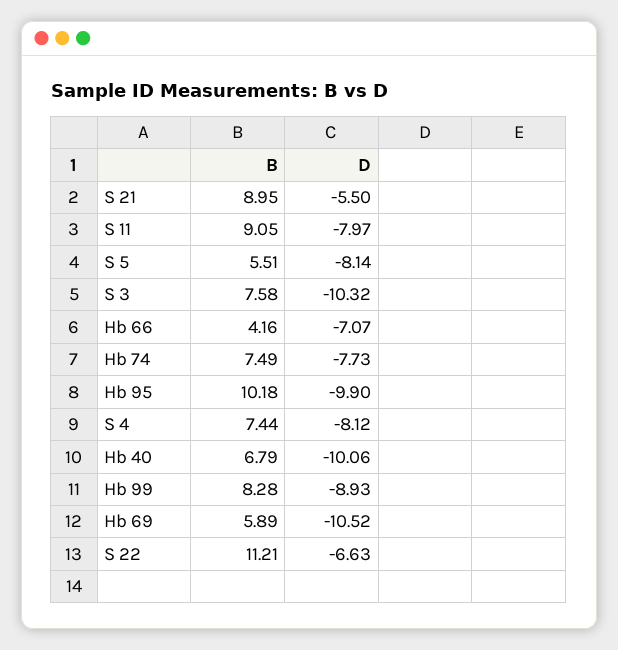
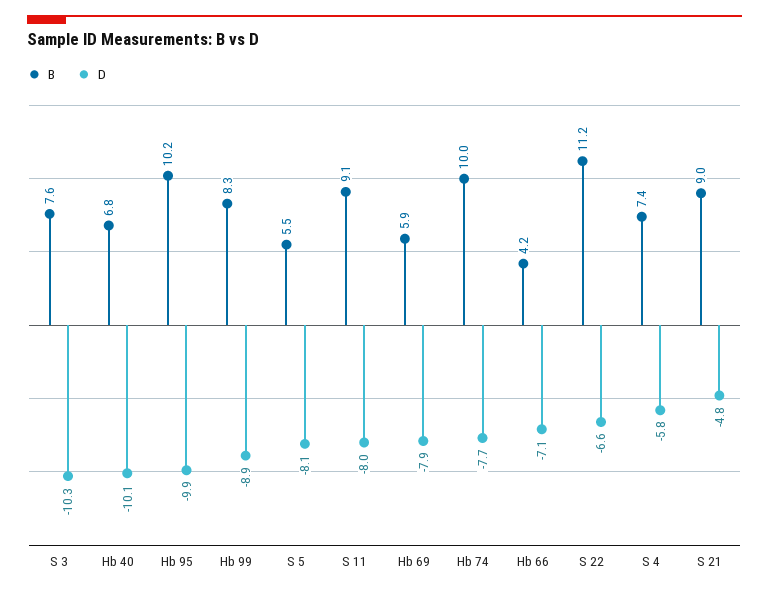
  {
    "B": {
      "S 21": 8.95,
      "S 11": 9.05,
      "S 5": 5.51,
      "S 3": 7.58,
      "Hb 66": 4.16,
-     "Hb 74": 7.49,
+     "Hb 74": 10,
      "Hb 95": 10.18,
      "S 4": 7.44,
      "Hb 40": 6.79,
      "Hb 99": 8.28,
      "Hb 69": 5.89,
      "S 22": 11.21
    },
    "D": {
-     "S 21": -5.5,
+     "S 21": -4.8,
      "S 11": -7.97,
      "S 5": -8.14,
      "S 3": -10.32,
      "Hb 66": -7.07,
      "Hb 74": -7.73,
      "Hb 95": -9.9,
-     "S 4": -8.12,
+     "S 4": -5.8,
      "Hb 40": -10.06,
      "Hb 99": -8.93,
-     "Hb 69": -10.52,
+     "Hb 69": -7.9,
      "S 22": -6.63
    }
  }

